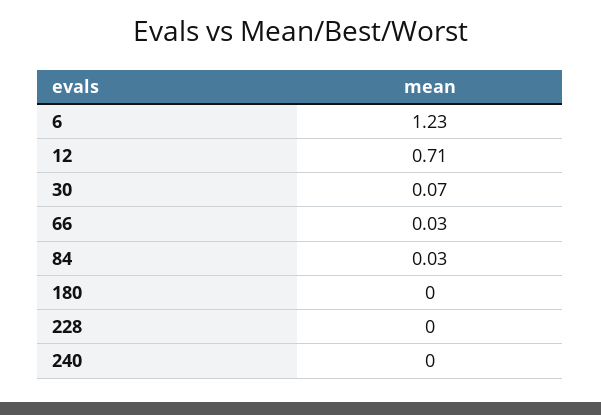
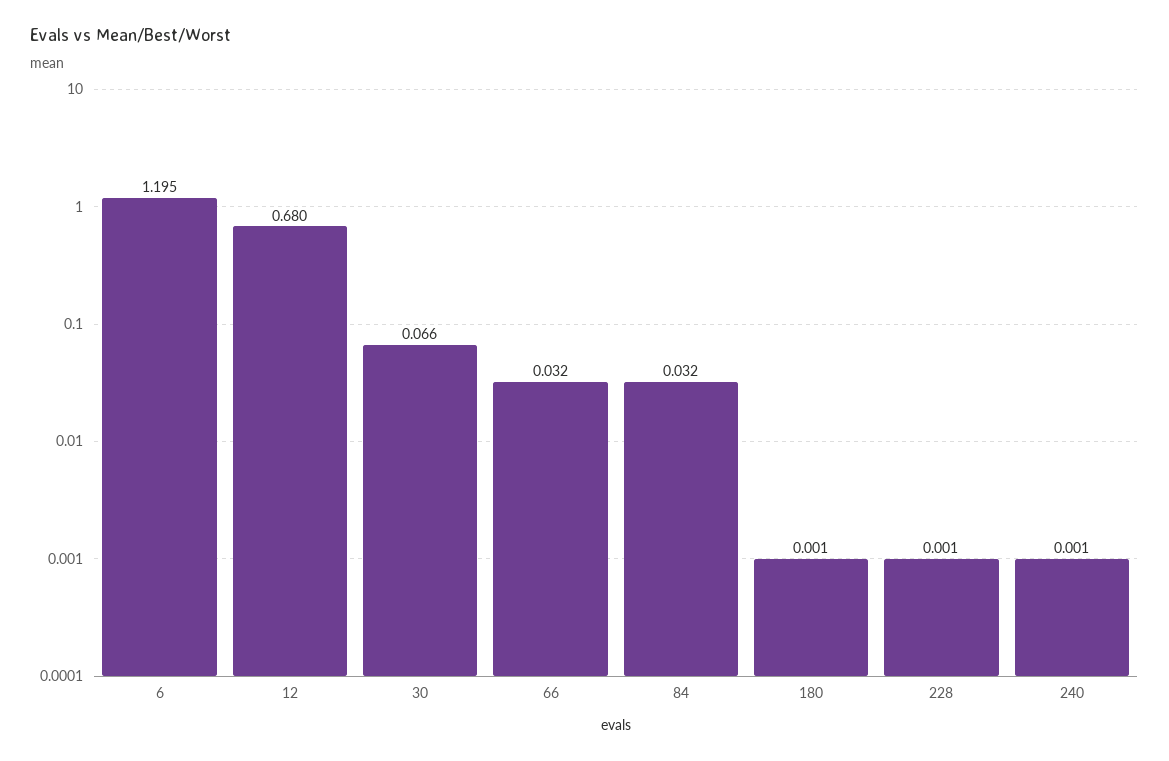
  {
-   "6": 1.23,
+   "6": 1.195,
-   "12": 0.71,
+   "12": 0.68,
    "30": 0.066,
    "66": 0.032,
    "84": 0.032,
    "180": 0.001,
    "228": 0.001,
    "240": 0.001
  }

